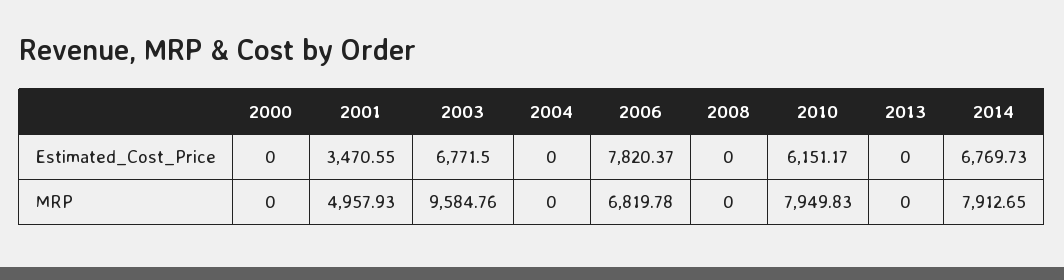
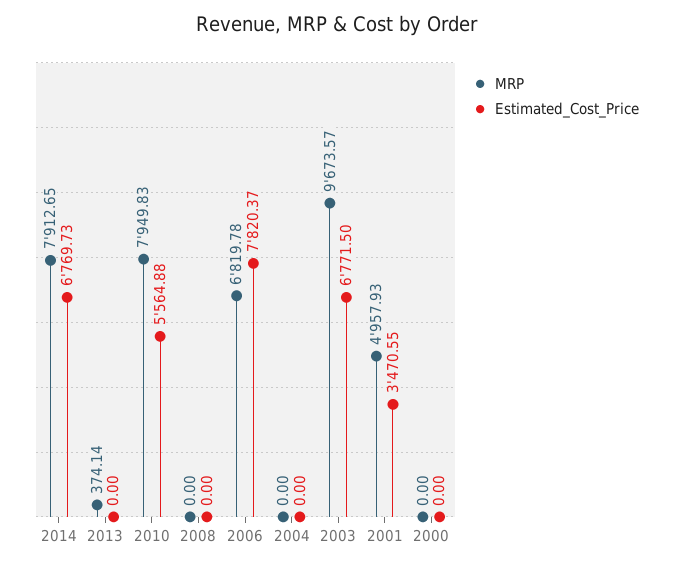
  {
    "Estimated_Cost_Price": {
      "2000": 0,
      "2001": 3470.55,
      "2003": 6771.5,
      "2004": 0,
      "2006": 7820.37,
      "2008": 0,
-     "2010": 6151.17,
+     "2010": 5564.88,
      "2013": 0,
      "2014": 6769.73
    },
    "MRP": {
      "2000": 0,
      "2001": 4957.93,
-     "2003": 9584.76,
+     "2003": 9673.57,
      "2004": 0,
      "2006": 6819.78,
      "2008": 0,
      "2010": 7949.83,
-     "2013": 0,
+     "2013": 374.14,
      "2014": 7912.65
    }
  }

